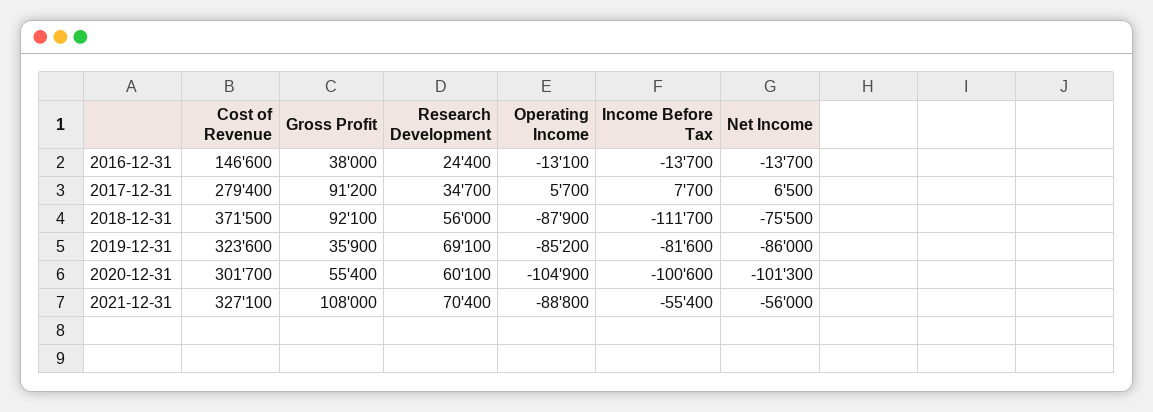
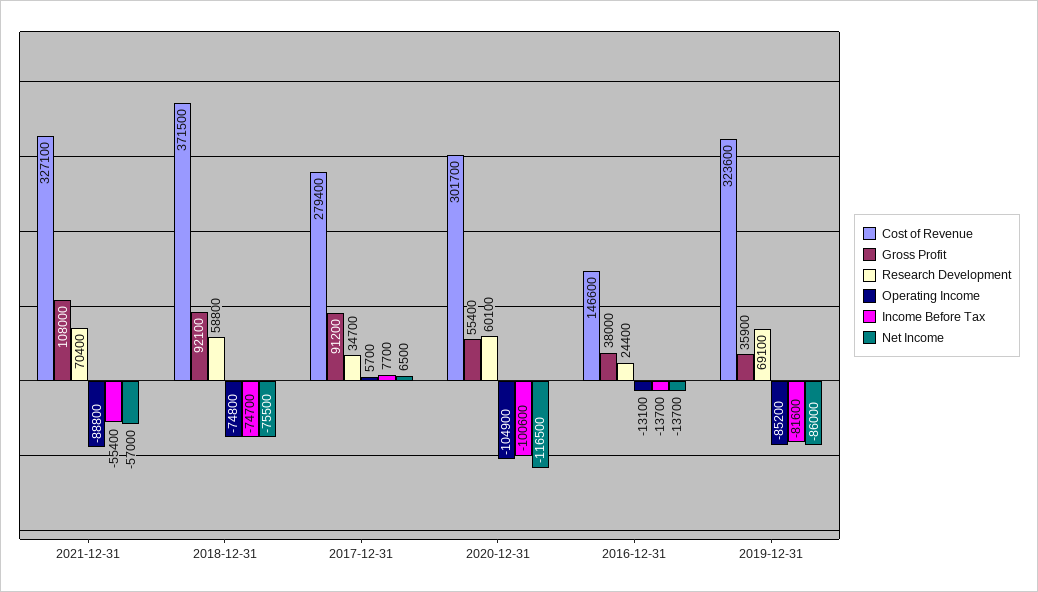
  {
    "Cost of Revenue": {
      "2016-12-31": 146600,
      "2017-12-31": 279400,
      "2018-12-31": 371500,
      "2019-12-31": 323600,
      "2020-12-31": 301700,
      "2021-12-31": 327100
    },
    "Gross Profit": {
      "2016-12-31": 38000,
      "2017-12-31": 91200,
      "2018-12-31": 92100,
      "2019-12-31": 35900,
      "2020-12-31": 55400,
      "2021-12-31": 108000
    },
    "Research Development": {
      "2016-12-31": 24400,
      "2017-12-31": 34700,
-     "2018-12-31": 56000,
+     "2018-12-31": 58800,
      "2019-12-31": 69100,
      "2020-12-31": 60100,
      "2021-12-31": 70400
    },
    "Operating Income": {
      "2016-12-31": -13100,
      "2017-12-31": 5700,
-     "2018-12-31": -87900,
+     "2018-12-31": -74800,
      "2019-12-31": -85200,
      "2020-12-31": -104900,
      "2021-12-31": -88800
    },
    "Income Before Tax": {
      "2016-12-31": -13700,
      "2017-12-31": 7700,
-     "2018-12-31": -111700,
+     "2018-12-31": -74700,
      "2019-12-31": -81600,
      "2020-12-31": -100600,
      "2021-12-31": -55400
    },
    "Net Income": {
      "2016-12-31": -13700,
      "2017-12-31": 6500,
      "2018-12-31": -75500,
      "2019-12-31": -86000,
-     "2020-12-31": -101300,
+     "2020-12-31": -116500,
-     "2021-12-31": -56000
+     "2021-12-31": -57000
    }
  }

